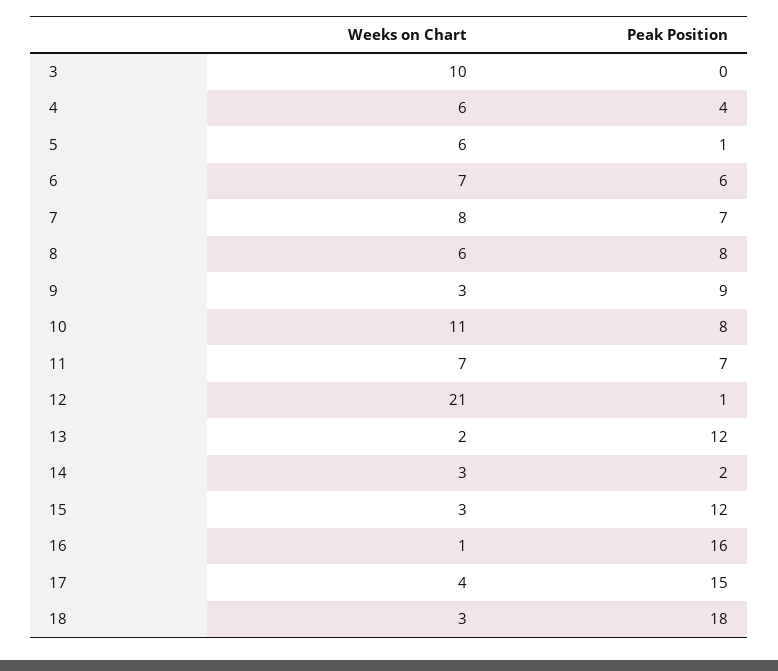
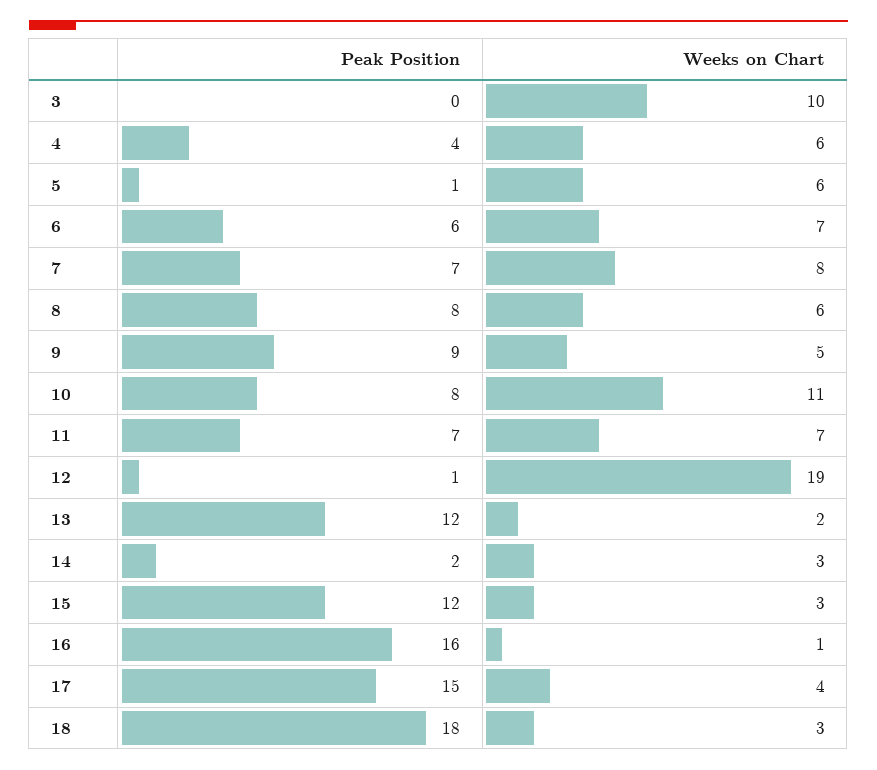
  {
    "Weeks on Chart": {
      "3": 10,
      "4": 6,
      "5": 6,
      "6": 7,
      "7": 8,
      "8": 6,
-     "9": 3,
+     "9": 5,
      "10": 11,
      "11": 7,
-     "12": 21,
+     "12": 19,
      "13": 2,
      "14": 3,
      "15": 3,
      "16": 1,
      "17": 4,
      "18": 3
    },
    "Peak Position": {
      "3": 0,
      "4": 4,
      "5": 1,
      "6": 6,
      "7": 7,
      "8": 8,
      "9": 9,
      "10": 8,
      "11": 7,
      "12": 1,
      "13": 12,
      "14": 2,
      "15": 12,
      "16": 16,
      "17": 15,
      "18": 18
    }
  }

